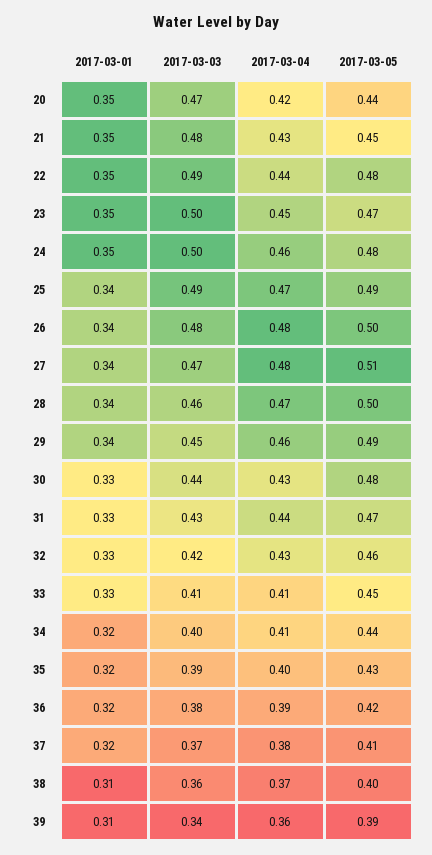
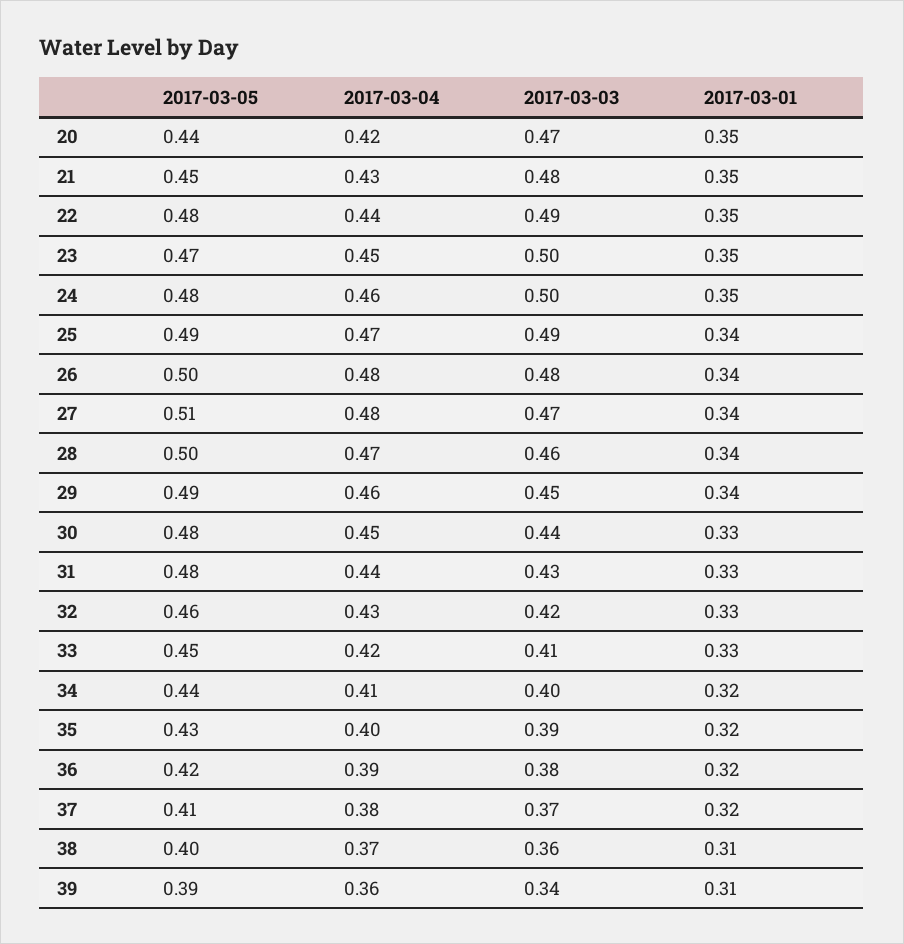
  {
    "2017-03-01": {
      "20": 0.35,
      "21": 0.35,
      "22": 0.35,
      "23": 0.35,
      "24": 0.35,
      "25": 0.34,
      "26": 0.34,
      "27": 0.34,
      "28": 0.34,
      "29": 0.34,
      "30": 0.33,
      "31": 0.33,
      "32": 0.33,
      "33": 0.33,
      "34": 0.32,
      "35": 0.32,
      "36": 0.32,
      "37": 0.32,
      "38": 0.31,
      "39": 0.31
    },
    "2017-03-03": {
      "20": 0.47,
      "21": 0.48,
      "22": 0.49,
      "23": 0.5,
      "24": 0.5,
      "25": 0.49,
      "26": 0.48,
      "27": 0.47,
      "28": 0.46,
      "29": 0.45,
      "30": 0.44,
      "31": 0.43,
      "32": 0.42,
      "33": 0.41,
      "34": 0.4,
      "35": 0.39,
      "36": 0.38,
      "37": 0.37,
      "38": 0.36,
      "39": 0.34
    },
    "2017-03-04": {
      "20": 0.42,
      "21": 0.43,
      "22": 0.44,
      "23": 0.45,
      "24": 0.46,
      "25": 0.47,
      "26": 0.48,
      "27": 0.48,
      "28": 0.47,
      "29": 0.46,
-     "30": 0.43,
+     "30": 0.45,
      "31": 0.44,
      "32": 0.43,
-     "33": 0.41,
+     "33": 0.42,
      "34": 0.41,
      "35": 0.4,
      "36": 0.39,
      "37": 0.38,
      "38": 0.37,
      "39": 0.36
    },
    "2017-03-05": {
      "20": 0.44,
      "21": 0.45,
      "22": 0.48,
      "23": 0.47,
      "24": 0.48,
      "25": 0.49,
      "26": 0.5,
      "27": 0.51,
      "28": 0.5,
      "29": 0.49,
      "30": 0.48,
-     "31": 0.47,
+     "31": 0.48,
      "32": 0.46,
      "33": 0.45,
      "34": 0.44,
      "35": 0.43,
      "36": 0.42,
      "37": 0.41,
      "38": 0.4,
      "39": 0.39
    }
  }

